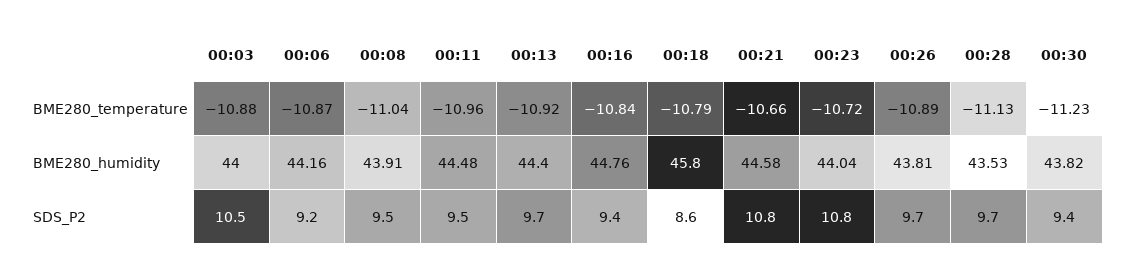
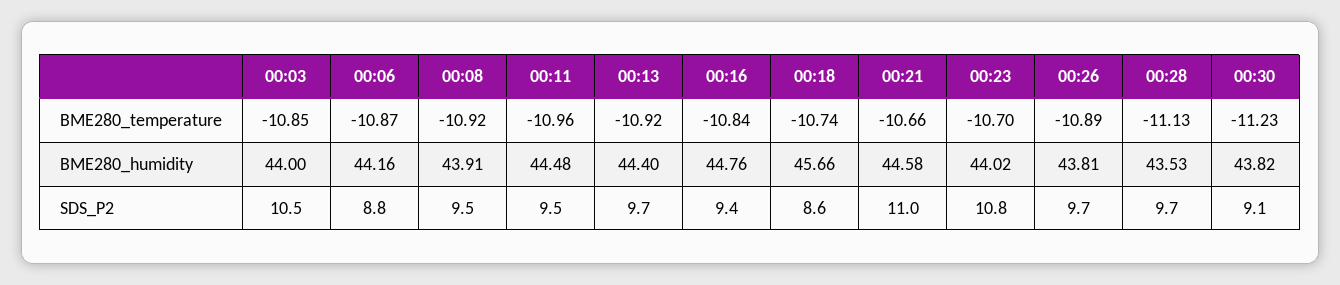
  {
    "00:03": {
-     "BME280_temperature": -10.88,
+     "BME280_temperature": -10.85,
      "BME280_humidity": 44,
      "SDS_P2": 10.5
    },
    "00:06": {
      "BME280_temperature": -10.87,
      "BME280_humidity": 44.16,
-     "SDS_P2": 9.2
+     "SDS_P2": 8.8
    },
    "00:08": {
-     "BME280_temperature": -11.04,
+     "BME280_temperature": -10.92,
      "BME280_humidity": 43.91,
      "SDS_P2": 9.5
    },
    "00:11": {
      "BME280_temperature": -10.96,
      "BME280_humidity": 44.48,
      "SDS_P2": 9.5
    },
    "00:13": {
      "BME280_temperature": -10.92,
      "BME280_humidity": 44.4,
      "SDS_P2": 9.7
    },
    "00:16": {
      "BME280_temperature": -10.84,
      "BME280_humidity": 44.76,
      "SDS_P2": 9.4
    },
    "00:18": {
-     "BME280_temperature": -10.79,
+     "BME280_temperature": -10.74,
-     "BME280_humidity": 45.8,
+     "BME280_humidity": 45.66,
      "SDS_P2": 8.6
    },
    "00:21": {
      "BME280_temperature": -10.66,
      "BME280_humidity": 44.58,
-     "SDS_P2": 10.8
+     "SDS_P2": 11
    },
    "00:23": {
-     "BME280_temperature": -10.72,
+     "BME280_temperature": -10.7,
-     "BME280_humidity": 44.04,
+     "BME280_humidity": 44.02,
      "SDS_P2": 10.8
    },
    "00:26": {
      "BME280_temperature": -10.89,
      "BME280_humidity": 43.81,
      "SDS_P2": 9.7
    },
    "00:28": {
      "BME280_temperature": -11.13,
      "BME280_humidity": 43.53,
      "SDS_P2": 9.7
    },
    "00:30": {
      "BME280_temperature": -11.23,
      "BME280_humidity": 43.82,
-     "SDS_P2": 9.4
+     "SDS_P2": 9.1
    }
  }

